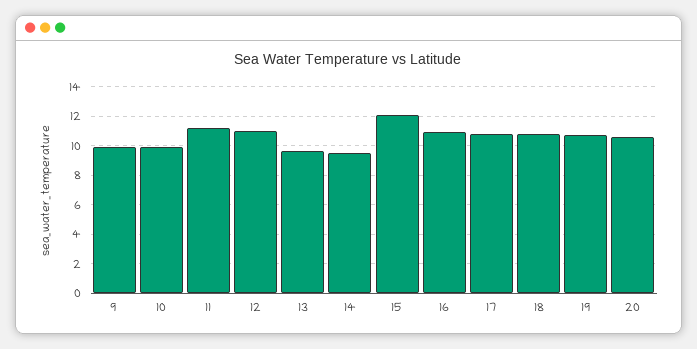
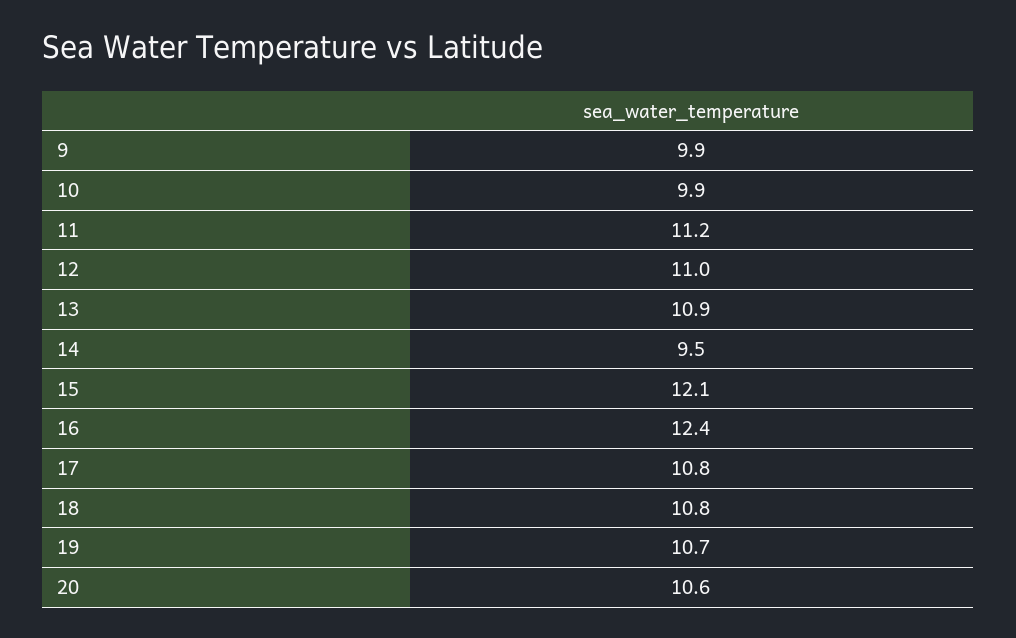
  {
    "9": 9.9,
    "10": 9.9,
    "11": 11.2,
    "12": 11,
-   "13": 9.5,
+   "13": 10.9,
    "14": 9.5,
    "15": 12.1,
-   "16": 11,
+   "16": 12.4,
    "17": 10.8,
    "18": 10.8,
    "19": 10.7,
    "20": 10.6
  }

